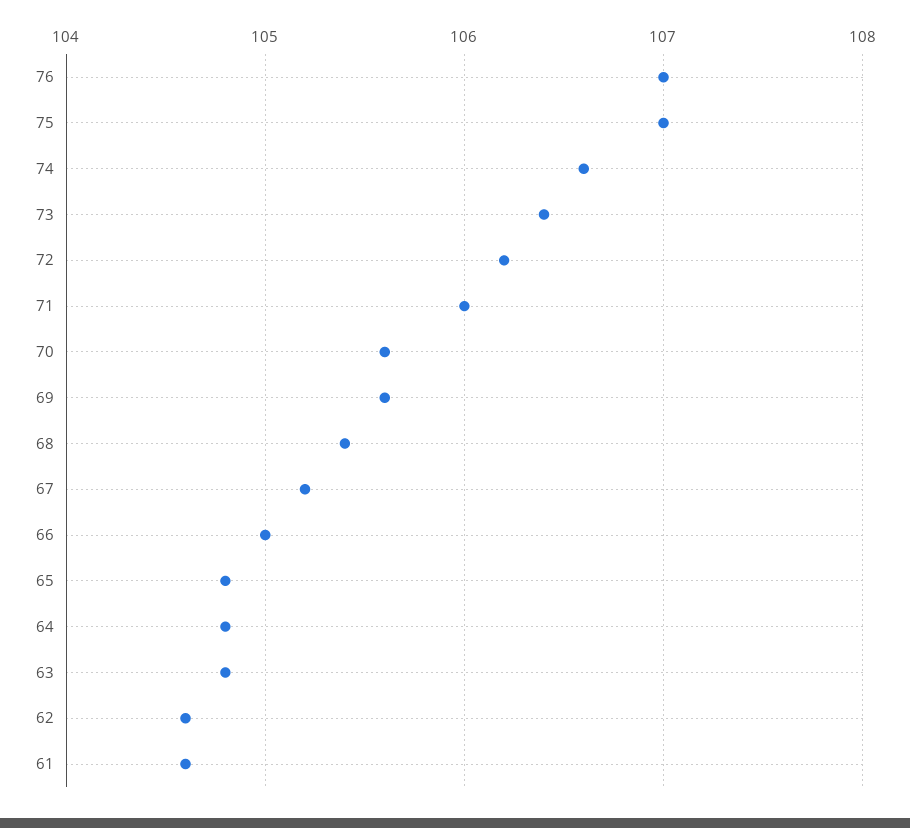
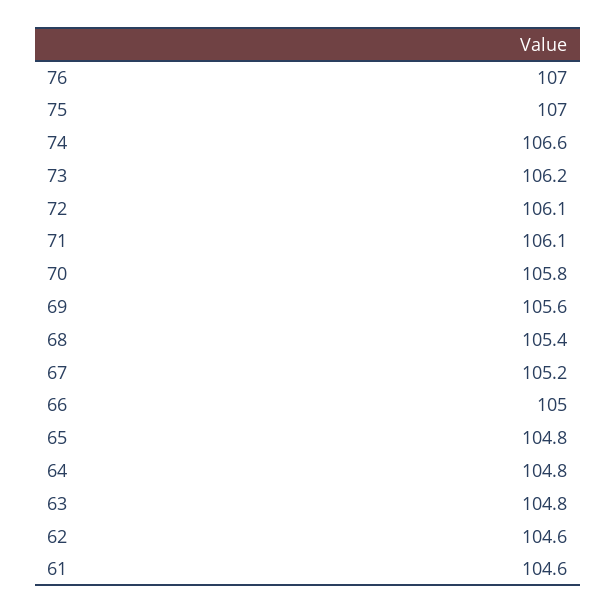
  {
    "76": 107,
    "75": 107,
    "74": 106.6,
-   "73": 106.4,
+   "73": 106.2,
-   "72": 106.2,
+   "72": 106.1,
-   "71": 106,
+   "71": 106.1,
-   "70": 105.6,
+   "70": 105.8,
    "69": 105.6,
    "68": 105.4,
    "67": 105.2,
    "66": 105,
    "65": 104.8,
    "64": 104.8,
    "63": 104.8,
    "62": 104.6,
    "61": 104.6
  }

